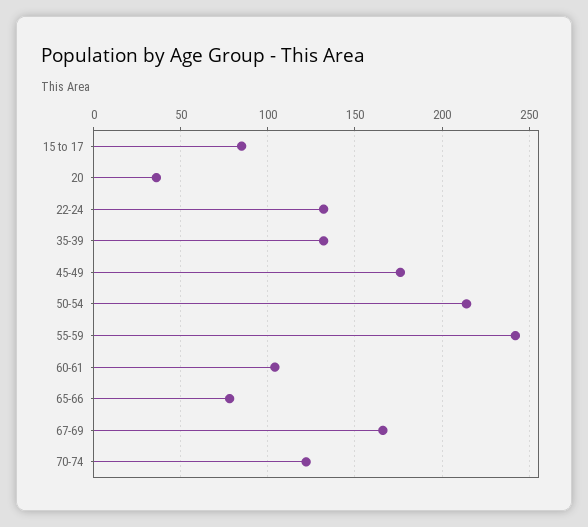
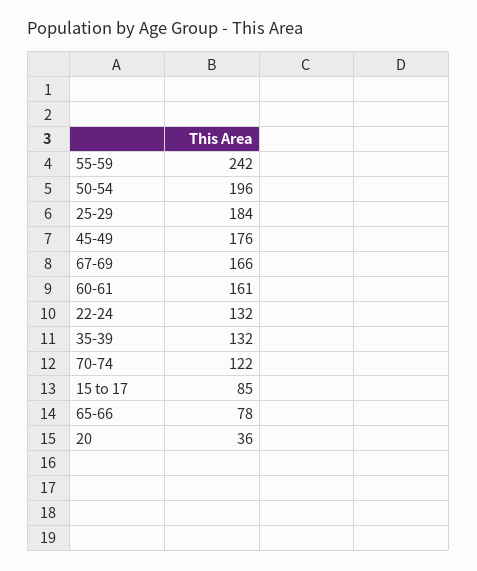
  {
    "15 to 17": 85,
    "20": 36,
    "22-24": 132,
    "35-39": 132,
    "45-49": 176,
-   "50-54": 215,
+   "50-54": 196,
    "55-59": 242,
-   "60-61": 105,
+   "60-61": 161,
    "65-66": 78,
    "67-69": 166,
-   "70-74": 122
+   "70-74": 122,
+   "25-29": 184
  }

